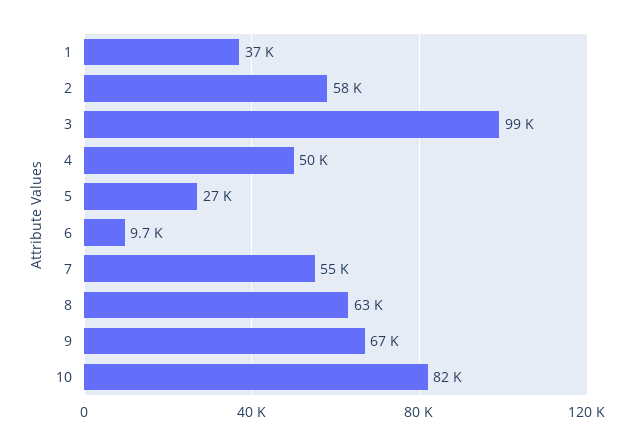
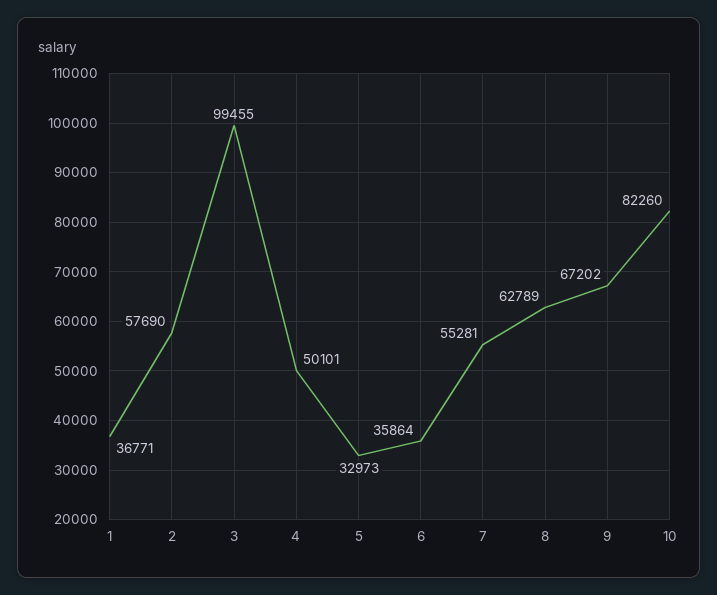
  {
    "1": 36771,
    "2": 57690,
    "3": 99455,
    "4": 50101,
-   "5": 27000,
+   "5": 32973,
-   "6": 9700,
+   "6": 35864,
    "7": 55281,
    "8": 62789,
    "9": 67202,
    "10": 82260
  }

